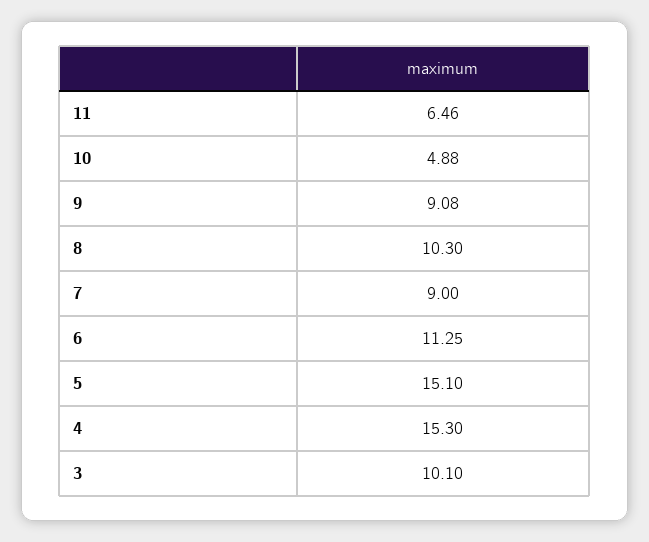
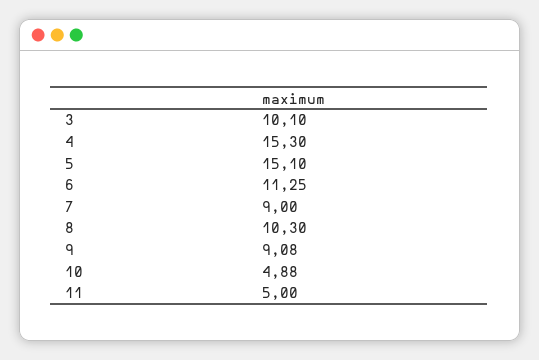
  {
-   "11": 6.46,
+   "11": 5,
    "10": 4.88,
    "9": 9.08,
    "8": 10.3,
    "7": 9,
    "6": 11.25,
    "5": 15.1,
    "4": 15.3,
    "3": 10.1
  }

